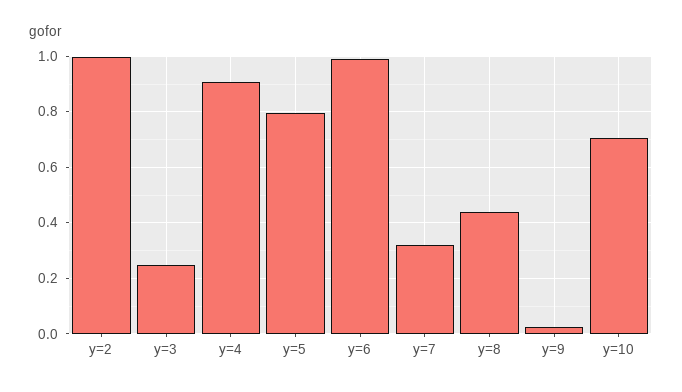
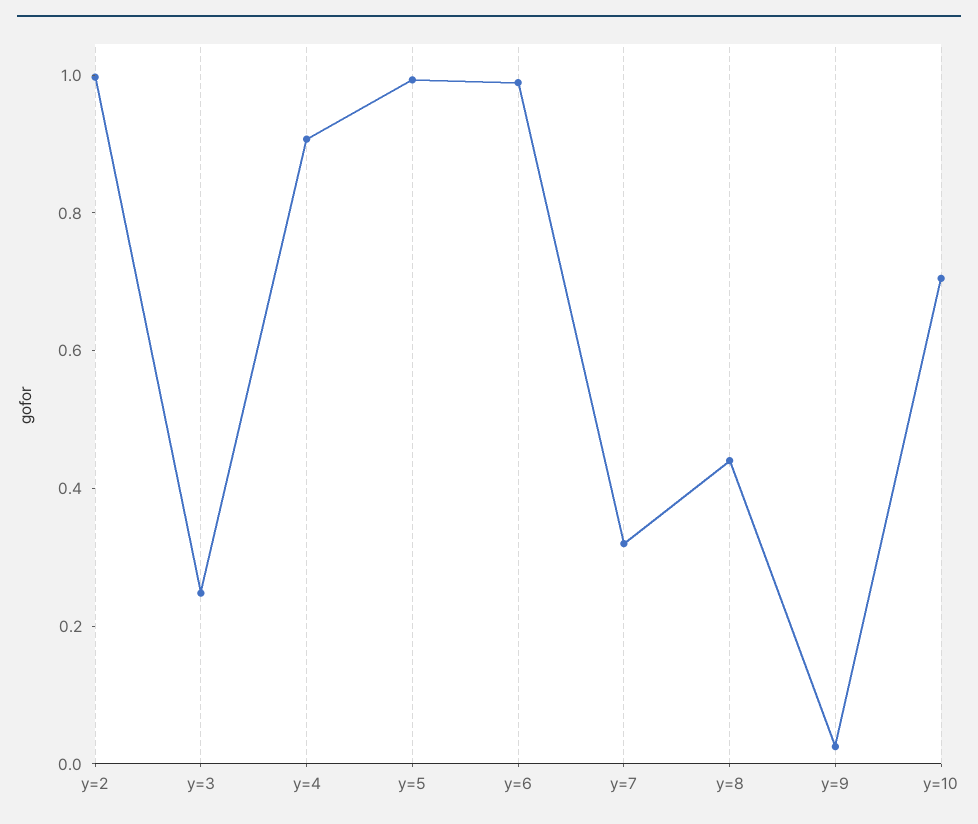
  {
    "y=2": 1,
    "y=3": 0.25,
    "y=4": 0.9,
-   "y=5": 0.8,
+   "y=5": 1,
    "y=6": 1,
    "y=7": 0.325,
    "y=8": 0.45,
    "y=9": 0.025,
    "y=10": 0.7
  }

